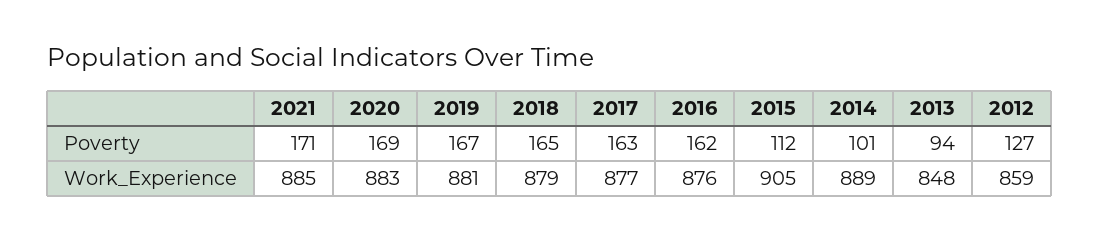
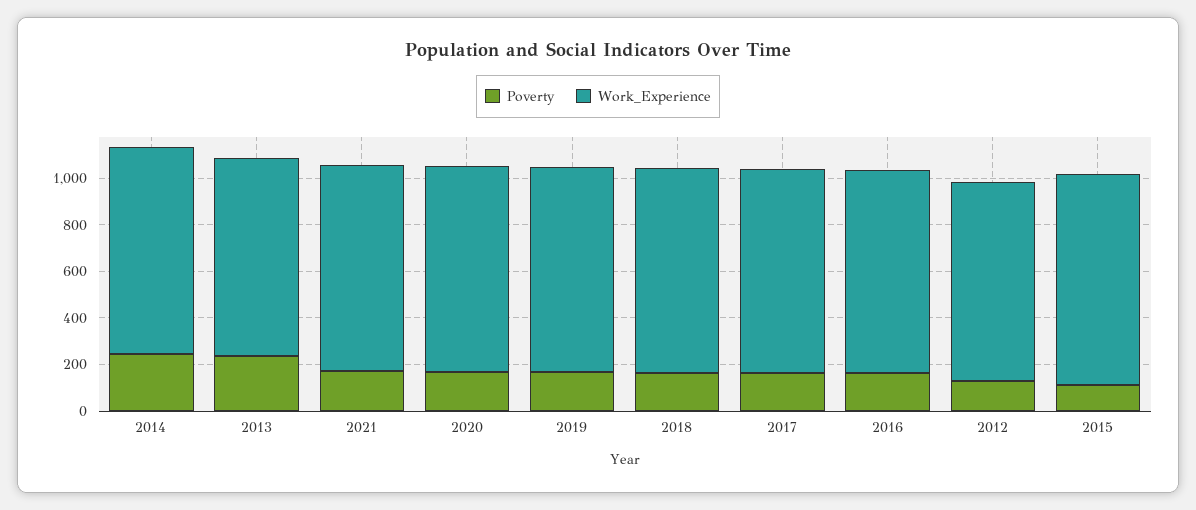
  {
    "Poverty": {
      "2021": 171,
      "2020": 169,
      "2019": 167,
      "2018": 165,
      "2017": 163,
      "2016": 162,
      "2015": 112,
-     "2014": 101,
+     "2014": 250,
-     "2013": 94,
+     "2013": 250,
      "2012": 127
    },
    "Work_Experience": {
      "2021": 885,
      "2020": 883,
      "2019": 881,
      "2018": 879,
      "2017": 877,
      "2016": 876,
      "2015": 905,
      "2014": 889,
      "2013": 848,
      "2012": 859
    }
  }

